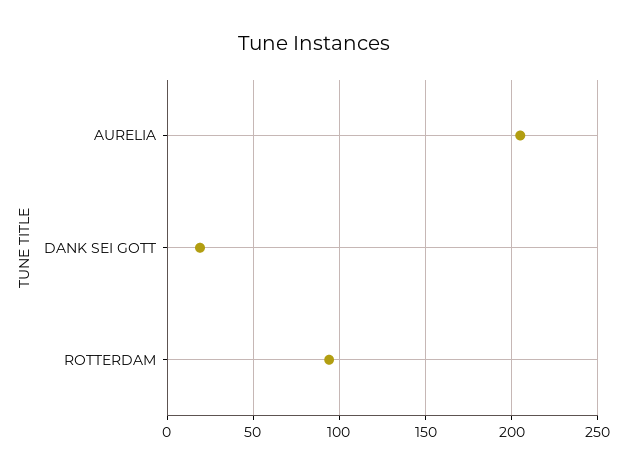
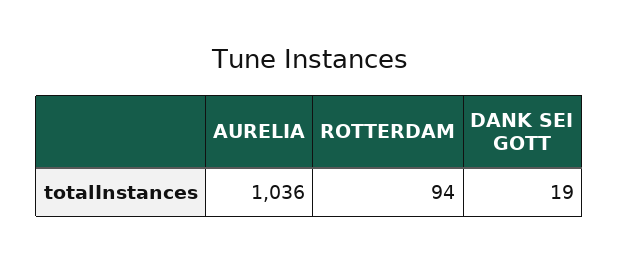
  {
-   "AURELIA": 205,
+   "AURELIA": 1036,
    "DANK SEI GOTT": 19,
    "ROTTERDAM": 94
  }

